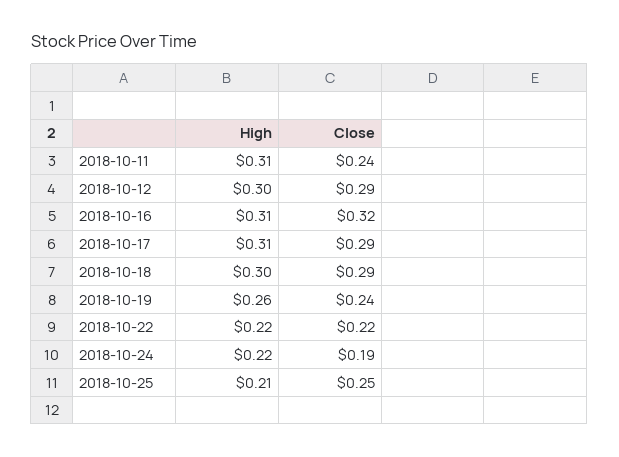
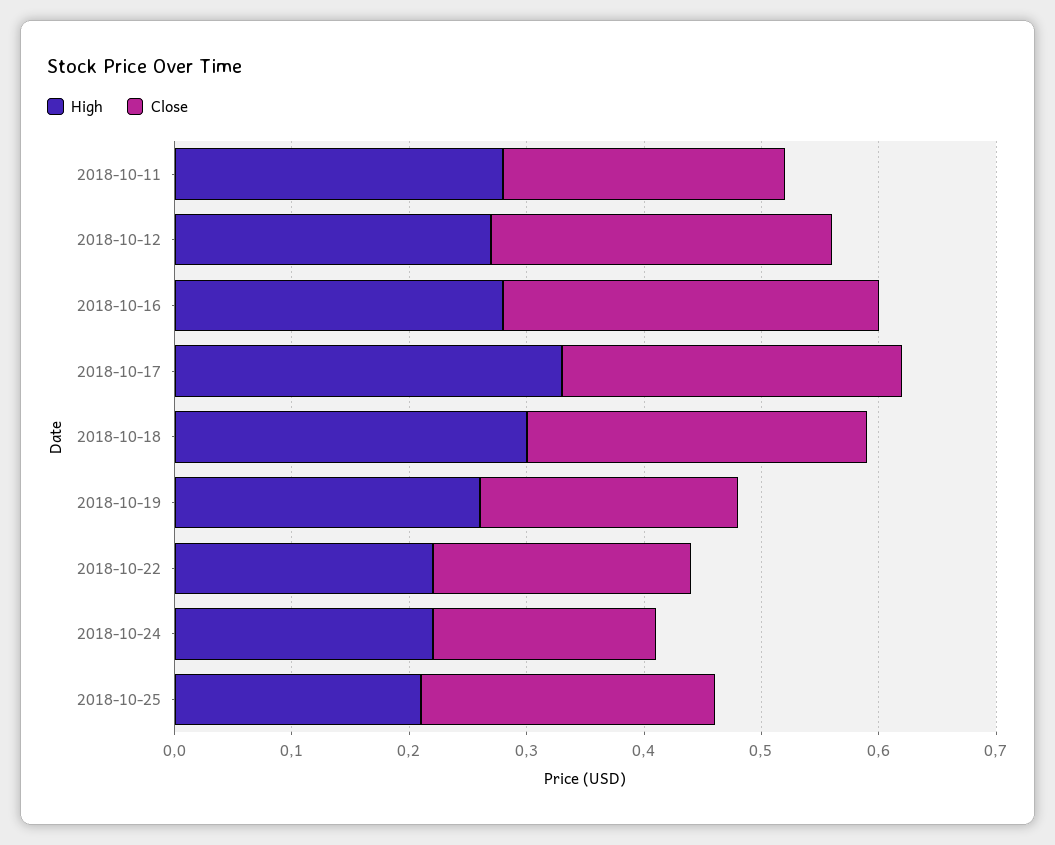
  {
    "High": {
-     "2018-10-11": 0.31,
+     "2018-10-11": 0.28,
-     "2018-10-12": 0.3,
+     "2018-10-12": 0.27,
-     "2018-10-16": 0.31,
+     "2018-10-16": 0.28,
-     "2018-10-17": 0.31,
+     "2018-10-17": 0.33,
      "2018-10-18": 0.3,
      "2018-10-19": 0.26,
      "2018-10-22": 0.22,
      "2018-10-24": 0.22,
      "2018-10-25": 0.21
    },
    "Close": {
      "2018-10-11": 0.24,
      "2018-10-12": 0.29,
      "2018-10-16": 0.32,
      "2018-10-17": 0.29,
      "2018-10-18": 0.29,
-     "2018-10-19": 0.24,
+     "2018-10-19": 0.22,
      "2018-10-22": 0.22,
      "2018-10-24": 0.19,
      "2018-10-25": 0.25
    }
  }

